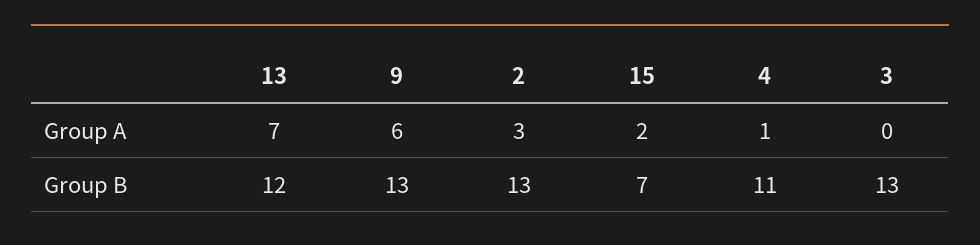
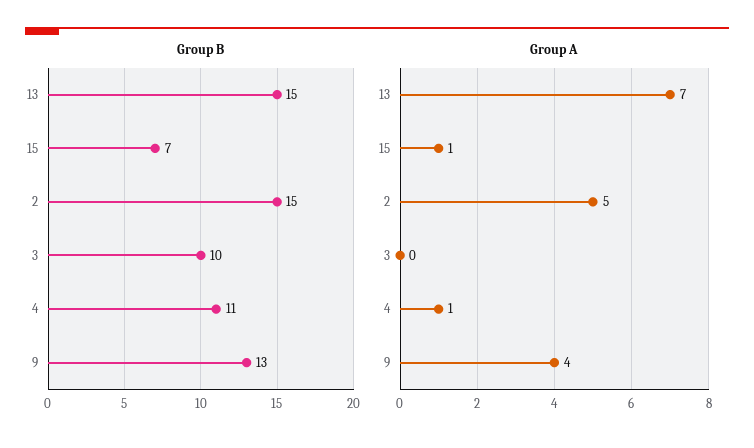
  {
    "Group A": {
      "13": 7,
-     "9": 6,
+     "9": 4,
-     "2": 3,
+     "2": 5,
-     "15": 2,
+     "15": 1,
      "4": 1,
      "3": 0
    },
    "Group B": {
-     "13": 12,
+     "13": 15,
      "9": 13,
-     "2": 13,
+     "2": 15,
      "15": 7,
      "4": 11,
-     "3": 13
+     "3": 10
    }
  }

